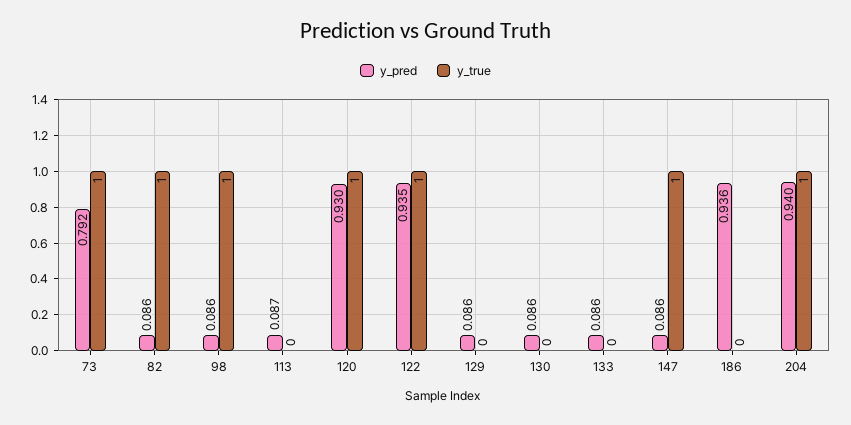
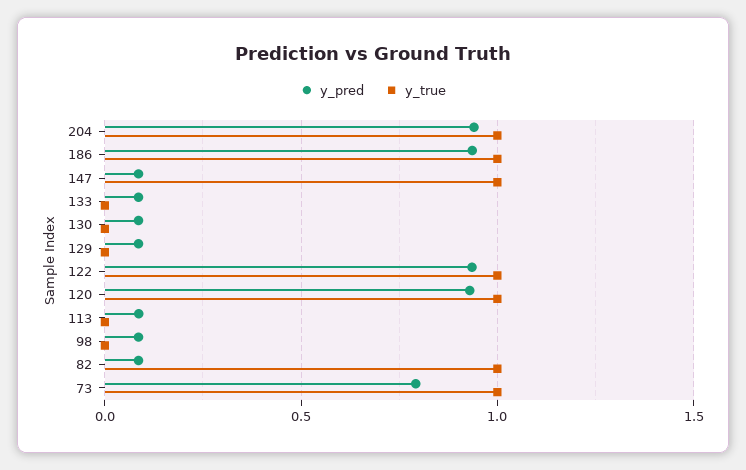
  {
    "y_pred": {
      "73": 0.792,
      "82": 0.086,
      "98": 0.086,
      "113": 0.087,
      "120": 0.93,
      "122": 0.935,
      "129": 0.086,
      "130": 0.086,
      "133": 0.086,
      "147": 0.086,
      "186": 0.936,
      "204": 0.94
    },
    "y_true": {
      "73": 1,
      "82": 1,
-     "98": 1,
+     "98": 0,
      "113": 0,
      "120": 1,
      "122": 1,
      "129": 0,
      "130": 0,
      "133": 0,
      "147": 1,
-     "186": 0,
+     "186": 1,
      "204": 1
    }
  }

